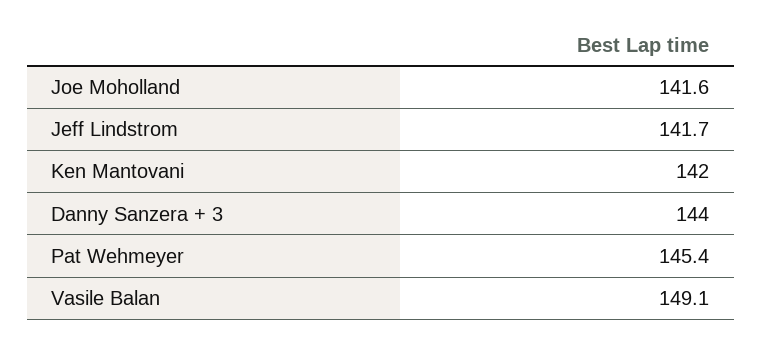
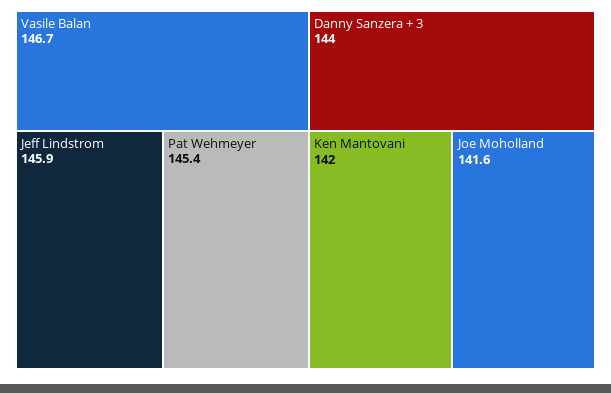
  {
    "Joe Moholland": 141.6,
-   "Jeff Lindstrom": 141.7,
+   "Jeff Lindstrom": 145.9,
    "Ken Mantovani": 142,
    "Danny Sanzera + 3": 144,
    "Pat Wehmeyer": 145.4,
-   "Vasile Balan": 149.1
+   "Vasile Balan": 146.7
  }

